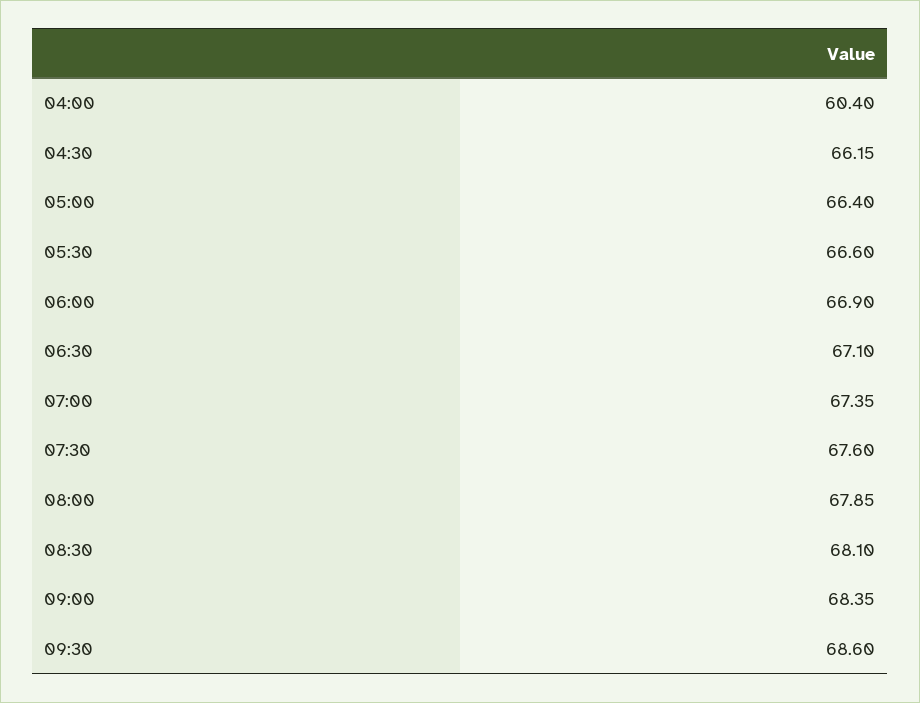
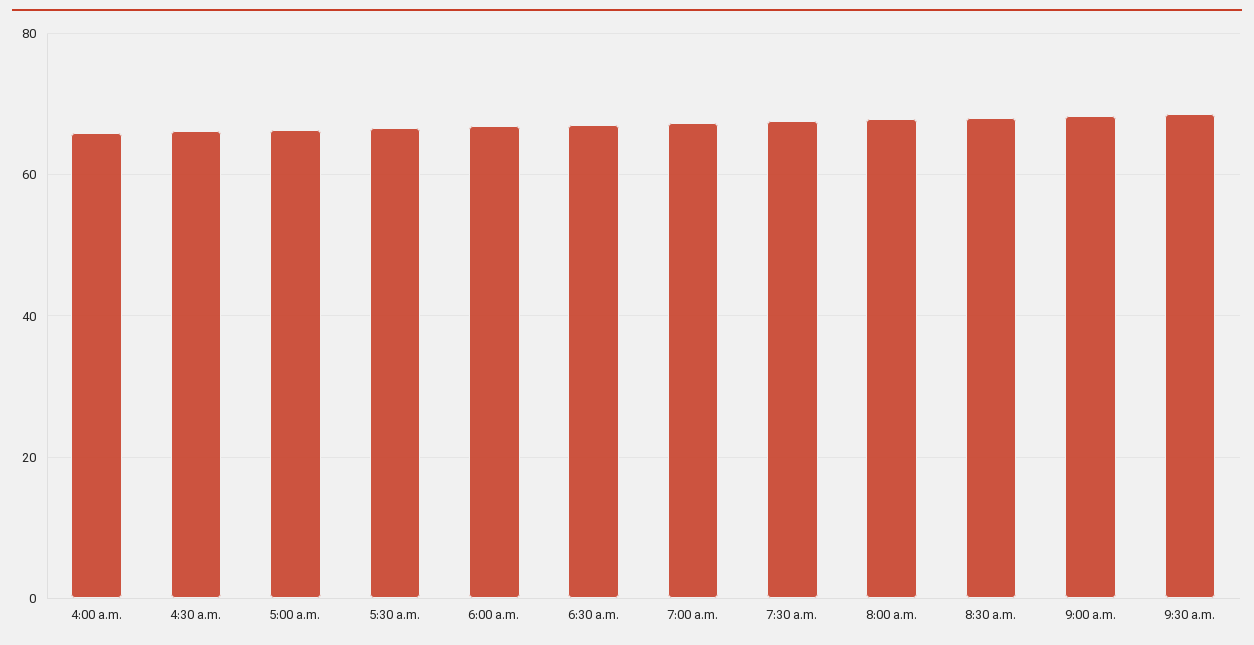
  {
-   "04:00": 60.4,
+   "04:00": 66,
    "04:30": 66.15,
    "05:00": 66.4,
    "05:30": 66.6,
    "06:00": 66.9,
    "06:30": 67.1,
    "07:00": 67.35,
    "07:30": 67.6,
    "08:00": 67.85,
    "08:30": 68.1,
    "09:00": 68.35,
    "09:30": 68.6
  }

